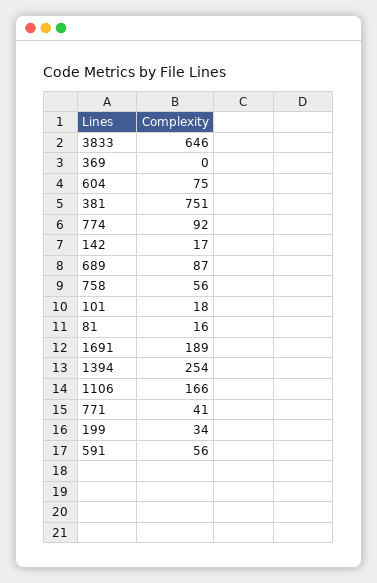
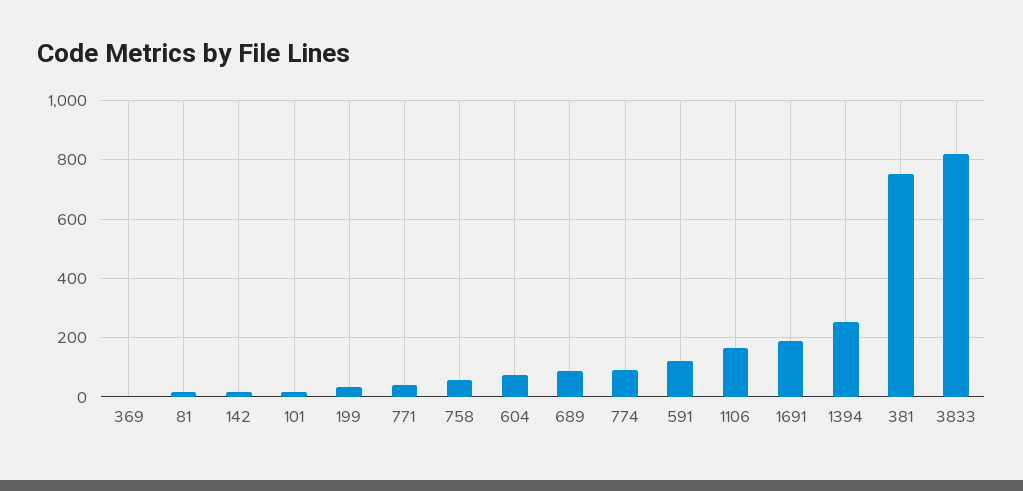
  {
-   "3833": 646,
+   "3833": 825,
    "369": 0,
    "604": 75,
    "381": 751,
    "774": 92,
    "142": 17,
    "689": 87,
    "758": 56,
    "101": 18,
    "81": 16,
    "1691": 189,
    "1394": 254,
    "1106": 166,
    "771": 41,
    "199": 34,
-   "591": 56
+   "591": 125
  }

